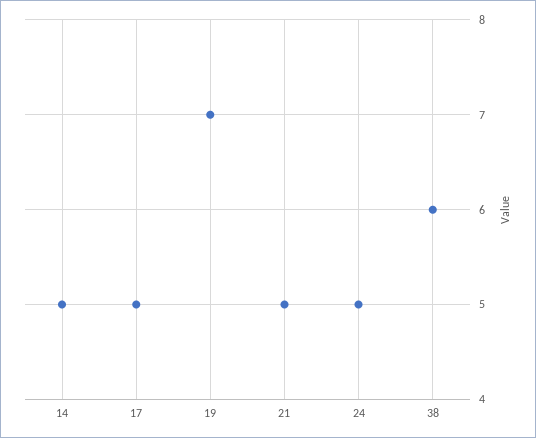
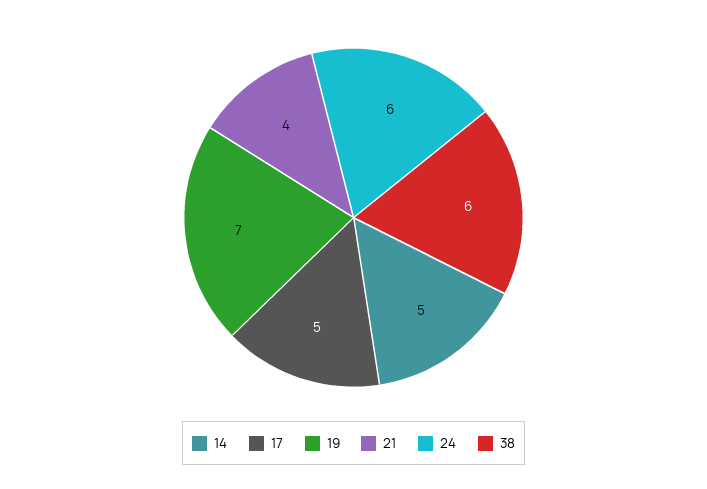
  {
    "14": 5,
    "17": 5,
    "19": 7,
-   "21": 5,
+   "21": 4,
-   "24": 5,
+   "24": 6,
    "38": 6
  }

